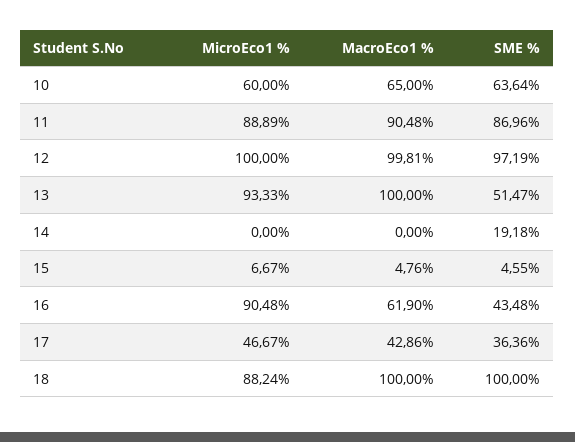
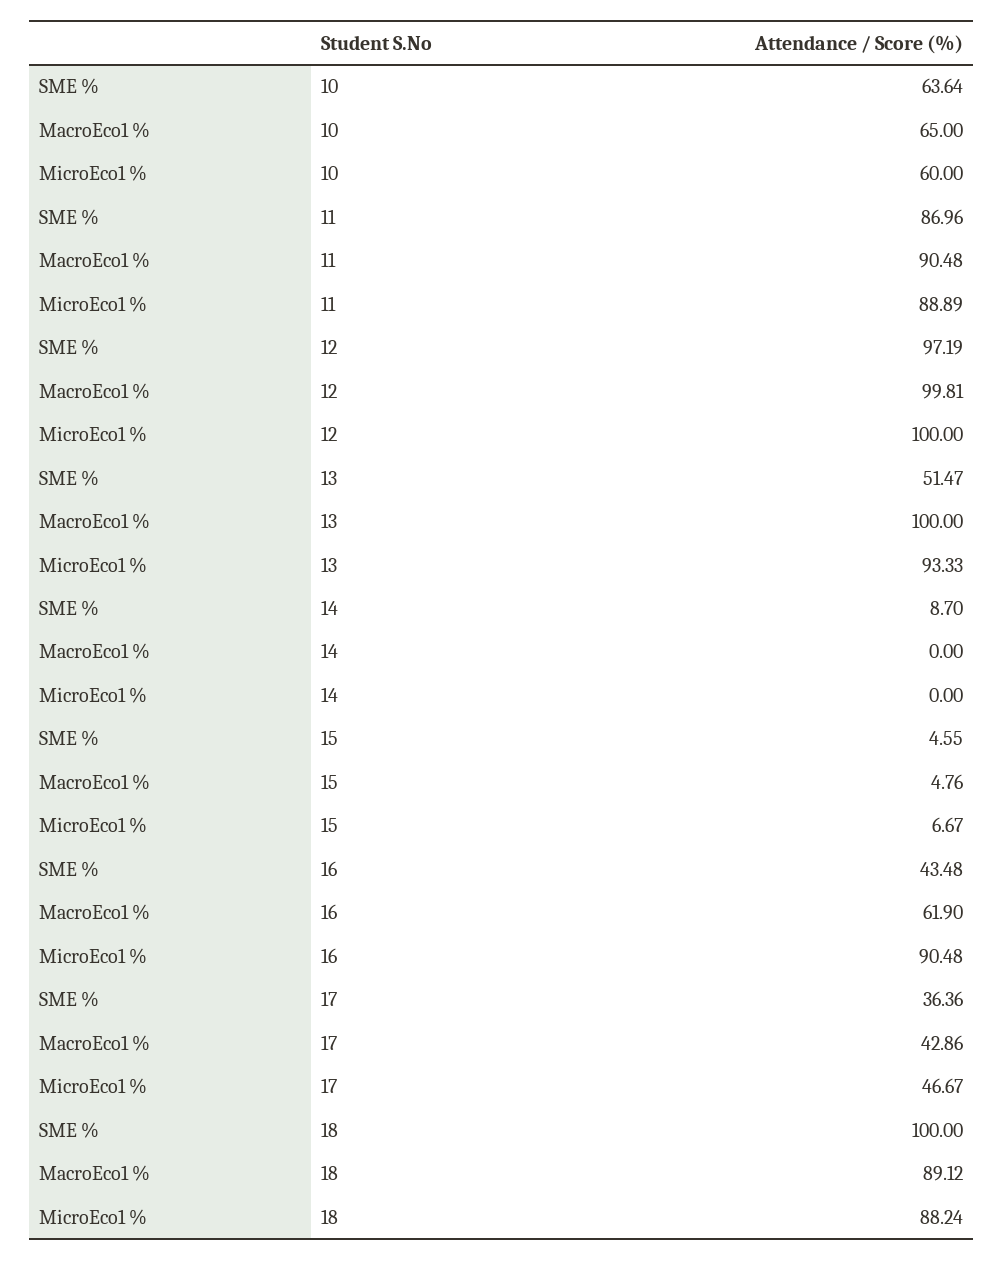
  {
    "MicroEco1 %": {
      "10": 60,
      "11": 88.89,
      "12": 100,
      "13": 93.33,
      "14": 0,
      "15": 6.67,
      "16": 90.48,
      "17": 46.67,
      "18": 88.24
    },
    "MacroEco1 %": {
      "10": 65,
      "11": 90.48,
      "12": 99.81,
      "13": 100,
      "14": 0,
      "15": 4.76,
      "16": 61.9,
      "17": 42.86,
-     "18": 100
+     "18": 89.12
    },
    "SME %": {
      "10": 63.64,
      "11": 86.96,
      "12": 97.19,
      "13": 51.47,
-     "14": 19.18,
+     "14": 8.7,
      "15": 4.55,
      "16": 43.48,
      "17": 36.36,
      "18": 100
    }
  }

